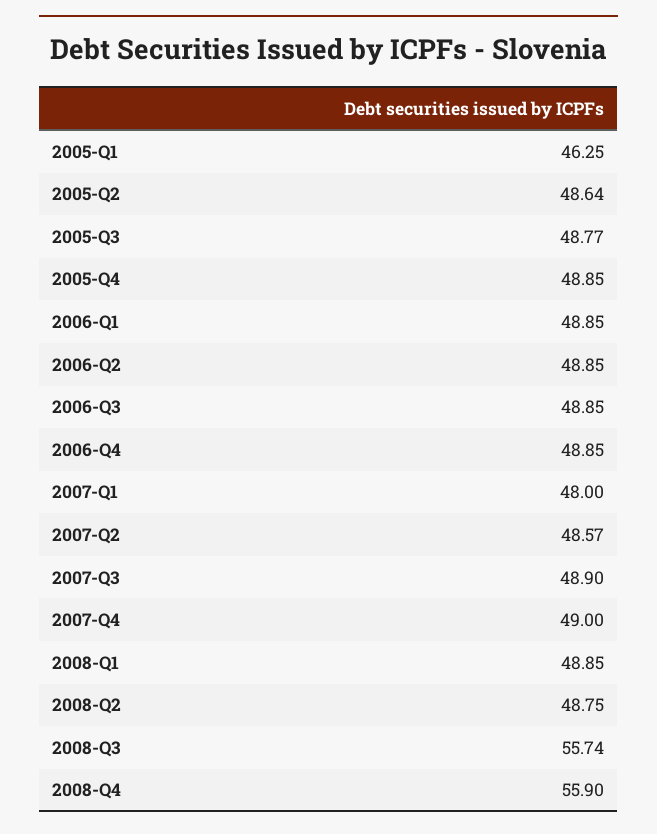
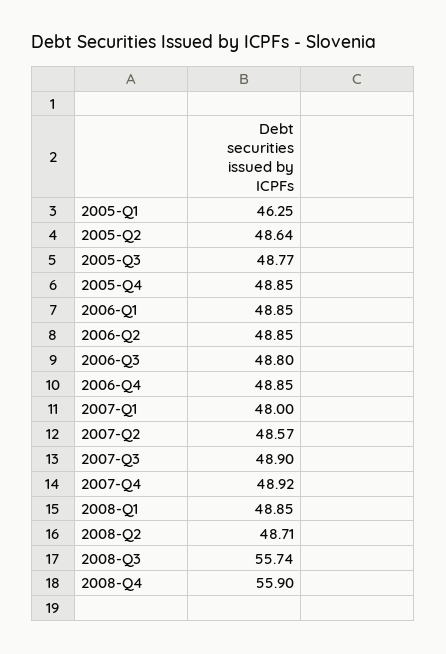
  {
    "2005-Q1": 46.25,
    "2005-Q2": 48.64,
    "2005-Q3": 48.77,
    "2005-Q4": 48.85,
    "2006-Q1": 48.85,
    "2006-Q2": 48.85,
-   "2006-Q3": 48.85,
+   "2006-Q3": 48.8,
    "2006-Q4": 48.85,
    "2007-Q1": 48,
    "2007-Q2": 48.57,
    "2007-Q3": 48.9,
-   "2007-Q4": 49,
+   "2007-Q4": 48.92,
    "2008-Q1": 48.85,
-   "2008-Q2": 48.75,
+   "2008-Q2": 48.71,
    "2008-Q3": 55.74,
    "2008-Q4": 55.9
  }

